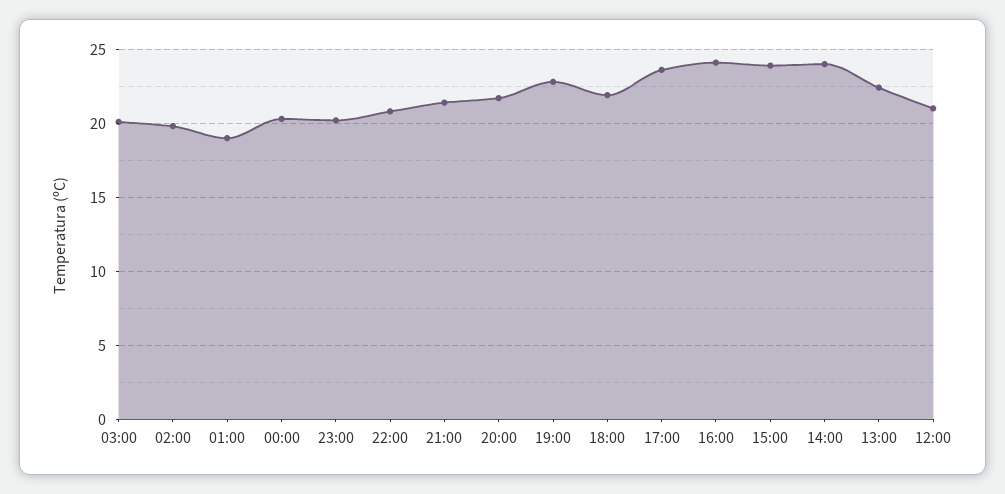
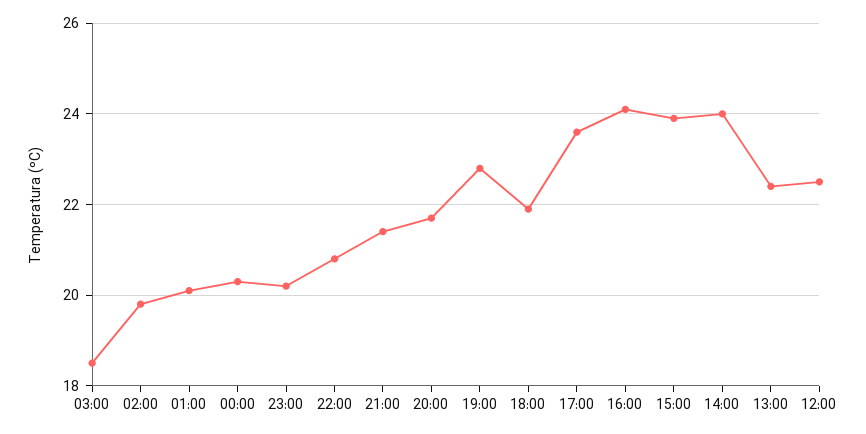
  {
-   "03:00": 20,
+   "03:00": 18.5,
    "02:00": 20,
-   "01:00": 19,
+   "01:00": 20,
    "00:00": 20.5,
    "23:00": 20,
    "22:00": 21,
    "21:00": 21.5,
    "20:00": 21.5,
    "19:00": 23,
    "18:00": 22,
    "17:00": 23.5,
    "16:00": 24,
    "15:00": 24,
    "14:00": 24,
    "13:00": 22.5,
-   "12:00": 21
+   "12:00": 22.5
  }

